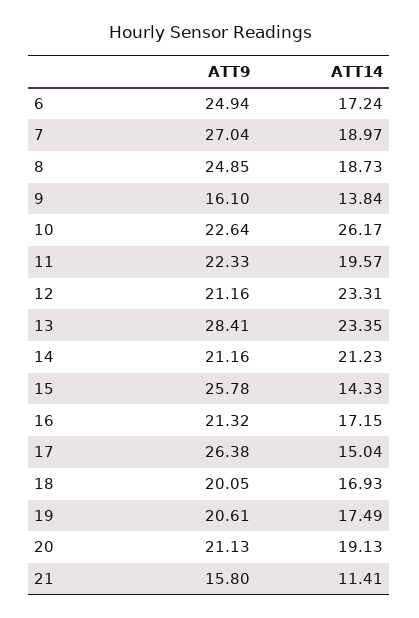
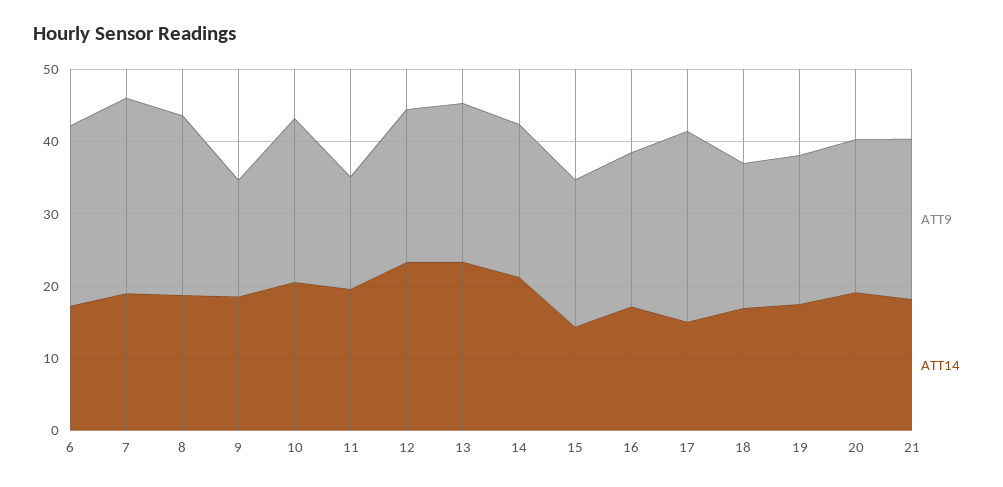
  {
    "ATT9": {
      "6": 24.94,
      "7": 27.04,
      "8": 24.85,
      "9": 16.1,
      "10": 22.64,
-     "11": 22.33,
+     "11": 16,
      "12": 21.16,
-     "13": 28.41,
+     "13": 22,
      "14": 21.16,
-     "15": 25.78,
+     "15": 20,
      "16": 21.32,
      "17": 26.38,
      "18": 20.05,
      "19": 20.61,
      "20": 21.13,
-     "21": 15.8
+     "21": 22
    },
    "ATT14": {
      "6": 17.24,
      "7": 18.97,
      "8": 18.73,
-     "9": 13.84,
+     "9": 18,
-     "10": 26.17,
+     "10": 20,
      "11": 19.57,
      "12": 23.31,
      "13": 23.35,
      "14": 21.23,
      "15": 14.33,
      "16": 17.15,
      "17": 15.04,
      "18": 16.93,
      "19": 17.49,
      "20": 19.13,
-     "21": 11.41
+     "21": 18
    }
  }

